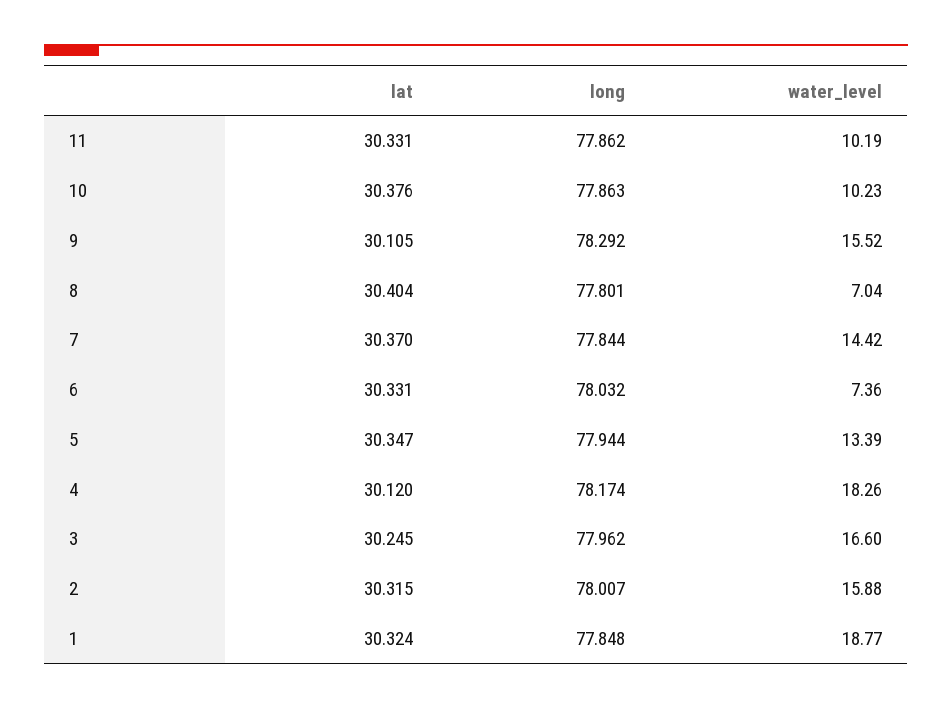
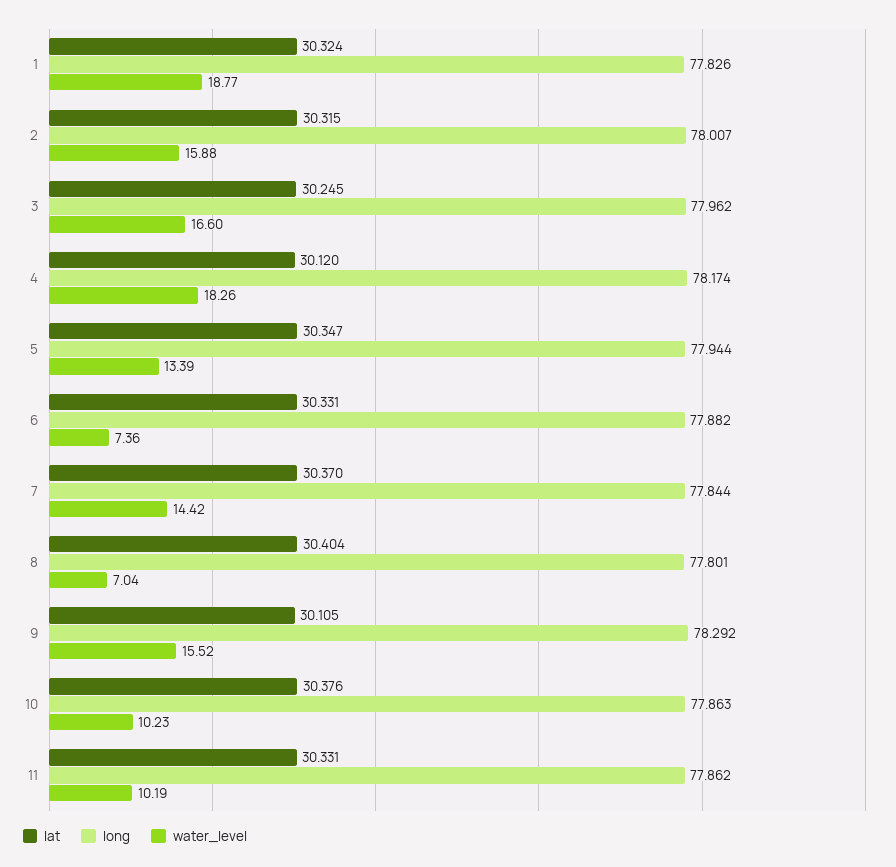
  {
    "lat": {
      "11": 30.331,
      "10": 30.376,
      "9": 30.105,
      "8": 30.404,
      "7": 30.37,
      "6": 30.331,
      "5": 30.347,
      "4": 30.12,
      "3": 30.245,
      "2": 30.315,
      "1": 30.324
    },
    "long": {
      "11": 77.862,
      "10": 77.863,
      "9": 78.292,
      "8": 77.801,
      "7": 77.844,
-     "6": 78.032,
+     "6": 77.882,
      "5": 77.944,
      "4": 78.174,
      "3": 77.962,
      "2": 78.007,
-     "1": 77.848
+     "1": 77.826
    },
    "water_level": {
      "11": 10.19,
      "10": 10.23,
      "9": 15.52,
      "8": 7.04,
      "7": 14.42,
      "6": 7.36,
      "5": 13.39,
      "4": 18.26,
      "3": 16.6,
      "2": 15.88,
      "1": 18.77
    }
  }

